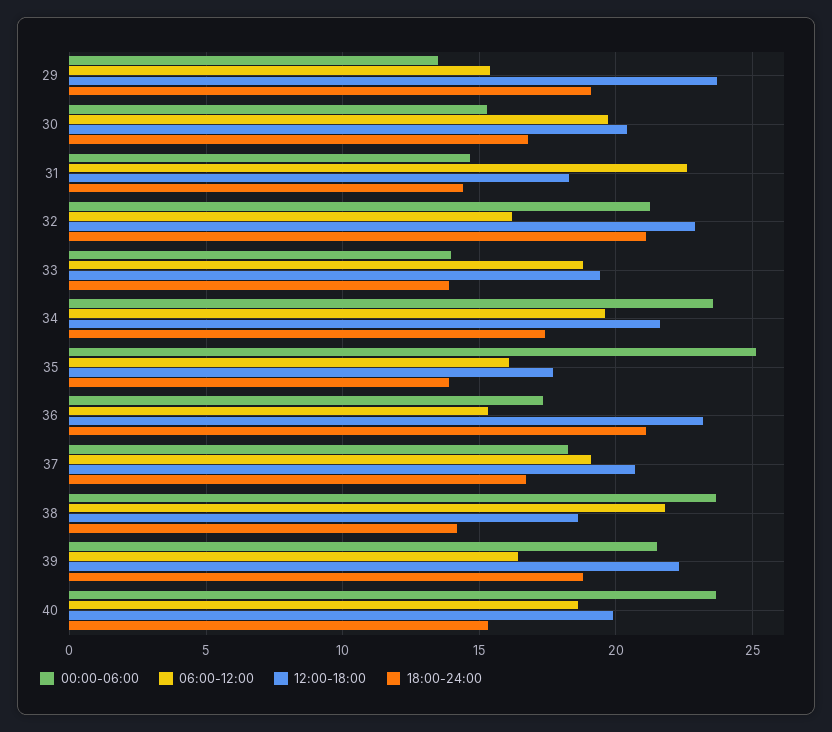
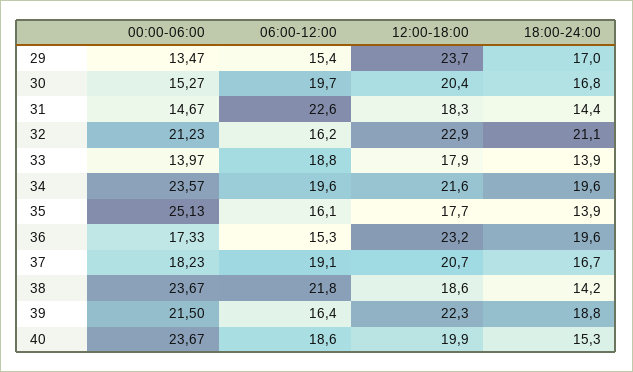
  {
    "00:00-06:00": {
      "29": 13.47,
      "30": 15.27,
      "31": 14.67,
      "32": 21.23,
      "33": 13.97,
      "34": 23.57,
      "35": 25.13,
      "36": 17.33,
      "37": 18.23,
      "38": 23.67,
      "39": 21.5,
      "40": 23.67
    },
    "06:00-12:00": {
      "29": 15.4,
      "30": 19.7,
      "31": 22.6,
      "32": 16.2,
      "33": 18.8,
      "34": 19.6,
      "35": 16.1,
      "36": 15.3,
      "37": 19.1,
      "38": 21.8,
      "39": 16.4,
      "40": 18.6
    },
    "12:00-18:00": {
      "29": 23.7,
      "30": 20.4,
      "31": 18.3,
      "32": 22.9,
-     "33": 19.5,
+     "33": 17.9,
      "34": 21.6,
      "35": 17.7,
      "36": 23.2,
      "37": 20.7,
      "38": 18.6,
      "39": 22.3,
      "40": 19.9
    },
    "18:00-24:00": {
-     "29": 19,
+     "29": 17,
      "30": 16.8,
      "31": 14.4,
      "32": 21.1,
      "33": 13.9,
-     "34": 17.5,
+     "34": 19.6,
      "35": 13.9,
-     "36": 21,
+     "36": 19.6,
      "37": 16.7,
      "38": 14.2,
      "39": 18.8,
      "40": 15.3
    }
  }

